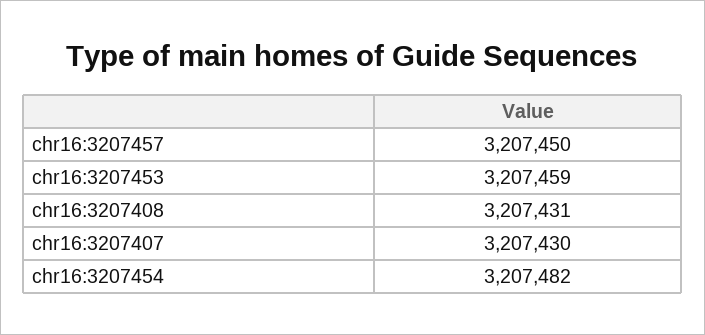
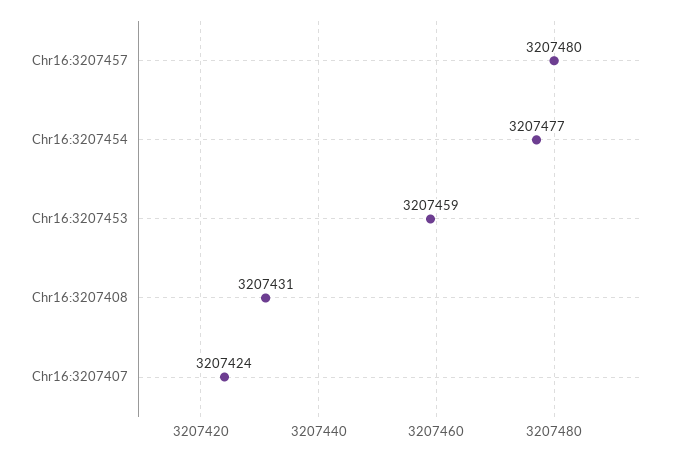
  {
-   "chr16:3207457": 3207450,
+   "chr16:3207457": 3207480,
    "chr16:3207453": 3207459,
    "chr16:3207408": 3207431,
-   "chr16:3207407": 3207430,
+   "chr16:3207407": 3207424,
-   "chr16:3207454": 3207482
+   "chr16:3207454": 3207477
  }

